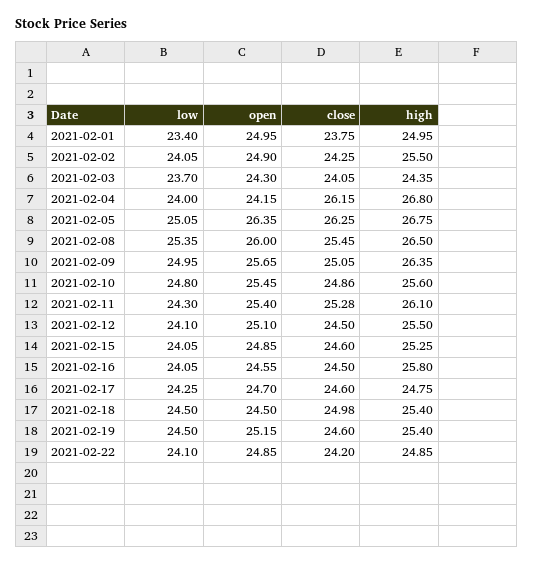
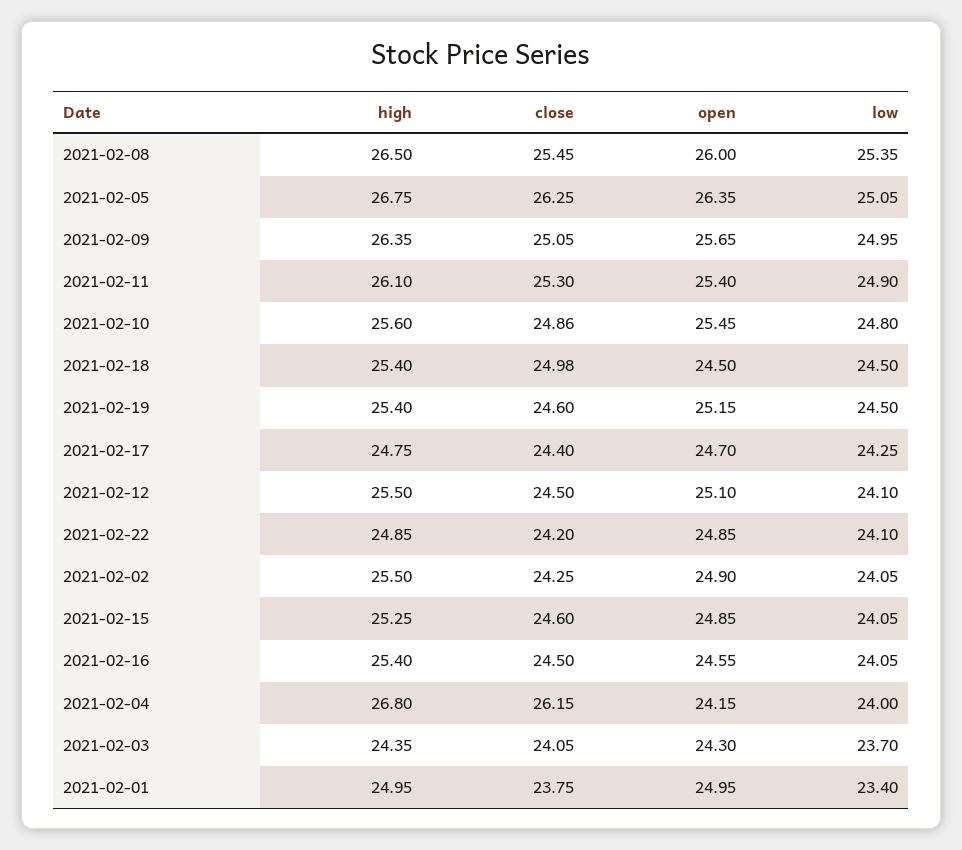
  {
    "low": {
      "2021-02-01": 23.4,
      "2021-02-02": 24.05,
      "2021-02-03": 23.7,
      "2021-02-04": 24,
      "2021-02-05": 25.05,
      "2021-02-08": 25.35,
      "2021-02-09": 24.95,
      "2021-02-10": 24.8,
-     "2021-02-11": 24.3,
+     "2021-02-11": 24.9,
      "2021-02-12": 24.1,
      "2021-02-15": 24.05,
      "2021-02-16": 24.05,
      "2021-02-17": 24.25,
      "2021-02-18": 24.5,
      "2021-02-19": 24.5,
      "2021-02-22": 24.1
    },
    "open": {
      "2021-02-01": 24.95,
      "2021-02-02": 24.9,
      "2021-02-03": 24.3,
      "2021-02-04": 24.15,
      "2021-02-05": 26.35,
      "2021-02-08": 26,
      "2021-02-09": 25.65,
      "2021-02-10": 25.45,
      "2021-02-11": 25.4,
      "2021-02-12": 25.1,
      "2021-02-15": 24.85,
      "2021-02-16": 24.55,
      "2021-02-17": 24.7,
      "2021-02-18": 24.5,
      "2021-02-19": 25.15,
      "2021-02-22": 24.85
    },
    "close": {
      "2021-02-01": 23.75,
      "2021-02-02": 24.25,
      "2021-02-03": 24.05,
      "2021-02-04": 26.15,
      "2021-02-05": 26.25,
      "2021-02-08": 25.45,
      "2021-02-09": 25.05,
      "2021-02-10": 24.86,
-     "2021-02-11": 25.28,
+     "2021-02-11": 25.3,
      "2021-02-12": 24.5,
      "2021-02-15": 24.6,
      "2021-02-16": 24.5,
-     "2021-02-17": 24.6,
+     "2021-02-17": 24.4,
      "2021-02-18": 24.98,
      "2021-02-19": 24.6,
      "2021-02-22": 24.2
    },
    "high": {
      "2021-02-01": 24.95,
      "2021-02-02": 25.5,
      "2021-02-03": 24.35,
      "2021-02-04": 26.8,
      "2021-02-05": 26.75,
      "2021-02-08": 26.5,
      "2021-02-09": 26.35,
      "2021-02-10": 25.6,
      "2021-02-11": 26.1,
      "2021-02-12": 25.5,
      "2021-02-15": 25.25,
-     "2021-02-16": 25.8,
+     "2021-02-16": 25.4,
      "2021-02-17": 24.75,
      "2021-02-18": 25.4,
      "2021-02-19": 25.4,
      "2021-02-22": 24.85
    }
  }

